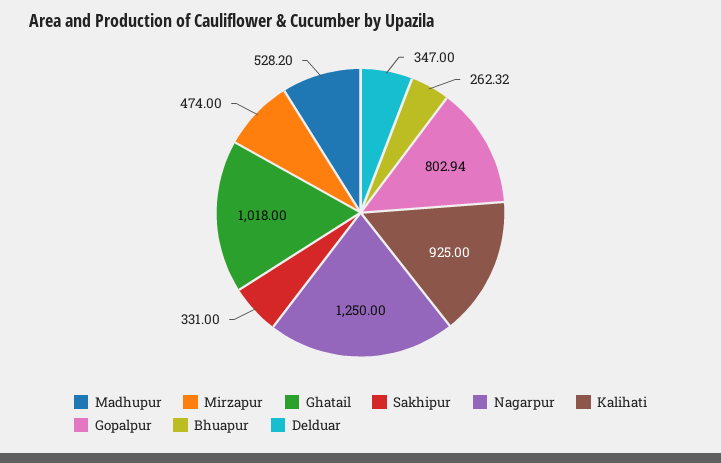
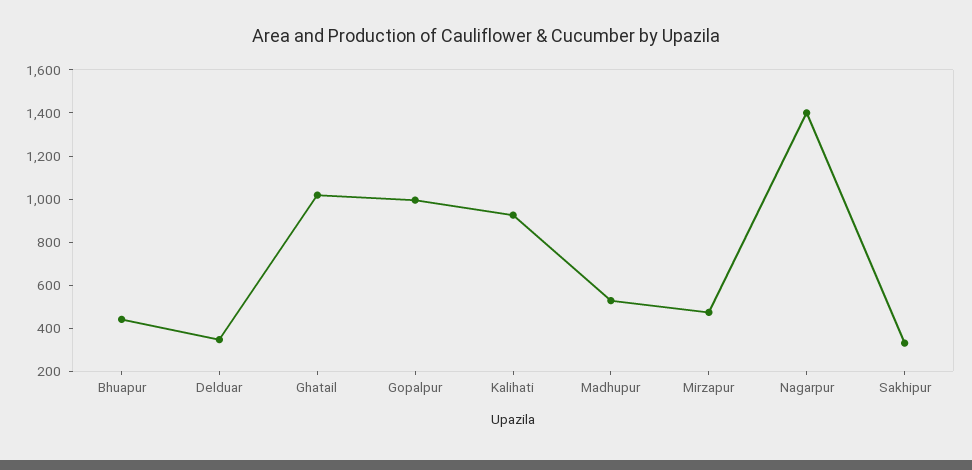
  {
    "Madhupur": 528.2,
    "Mirzapur": 474,
    "Ghatail": 1018,
    "Sakhipur": 331,
-   "Nagarpur": 1250,
+   "Nagarpur": 1400,
    "Kalihati": 925,
-   "Gopalpur": 802.94,
+   "Gopalpur": 1000,
-   "Bhuapur": 262.32,
+   "Bhuapur": 450,
    "Delduar": 347
  }

